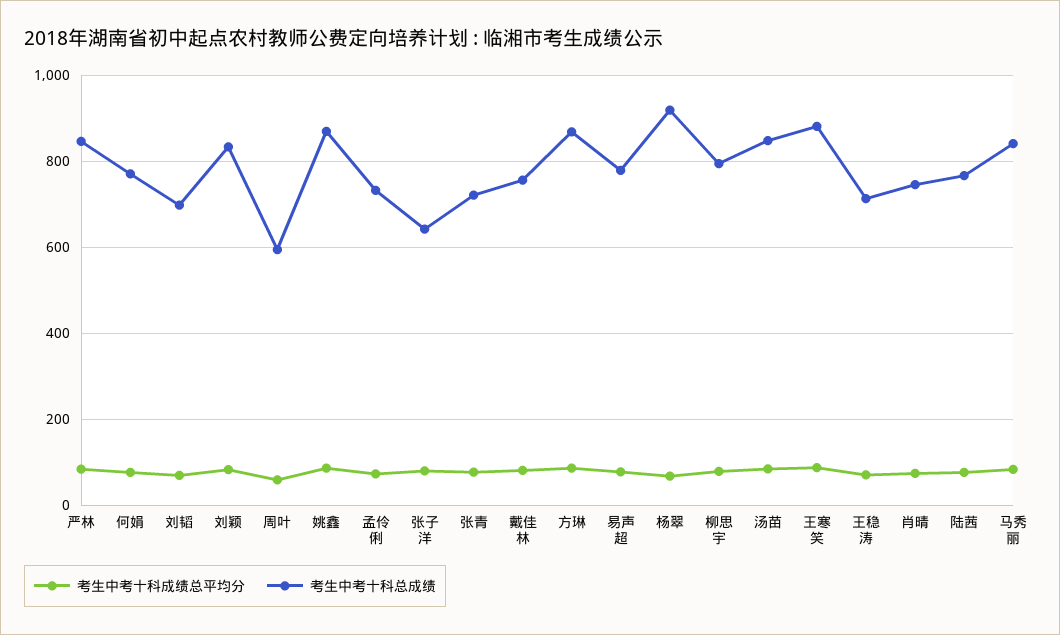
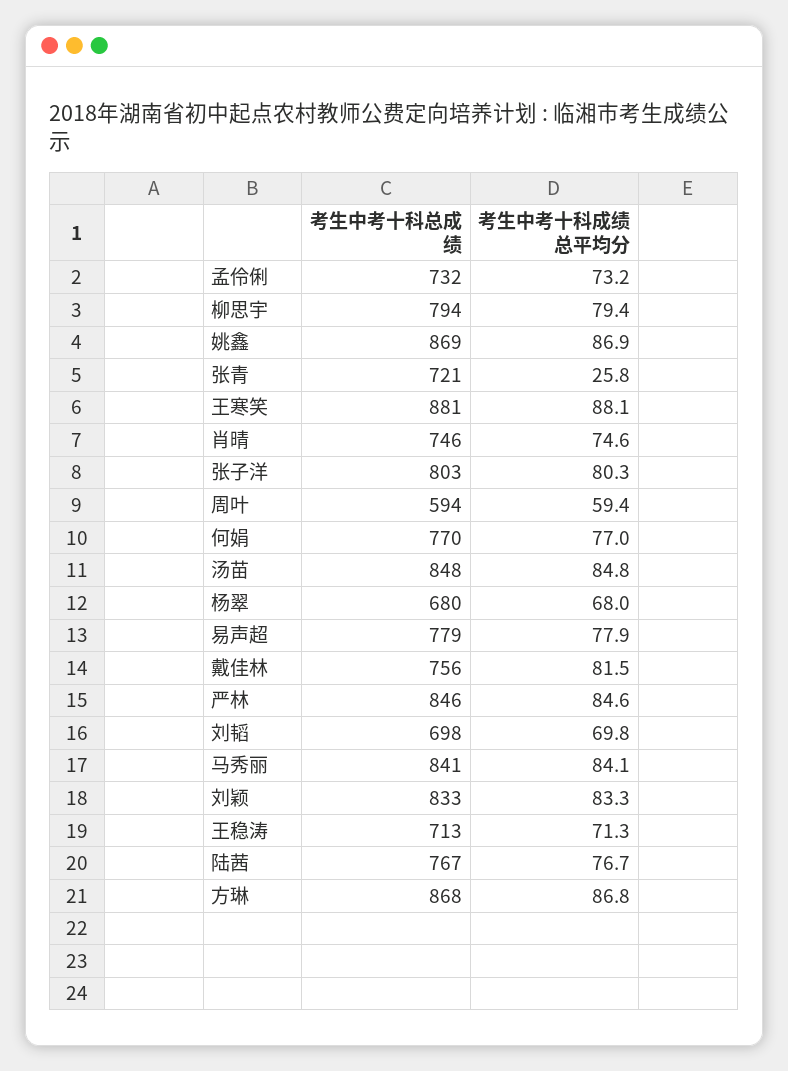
  {
    "考生中考十科成绩总平均分": {
      "严林": 84.6,
      "何娟": 77,
      "刘韬": 69.8,
      "刘颖": 83.3,
      "周叶": 59.4,
      "姚鑫": 86.9,
      "孟伶俐": 73.2,
      "张子洋": 80.3,
-     "张青": 80,
+     "张青": 25.8,
      "戴佳林": 81.5,
      "方琳": 86.8,
      "易声超": 77.9,
      "杨翠": 68,
      "柳思宇": 79.4,
      "汤苗": 84.8,
      "王寒笑": 88.1,
      "王稳涛": 71.3,
      "肖晴": 74.6,
      "陆茜": 76.7,
      "马秀丽": 84.1
    },
    "考生中考十科总成绩": {
      "严林": 846,
      "何娟": 770,
      "刘韬": 698,
      "刘颖": 833,
      "周叶": 594,
      "姚鑫": 869,
      "孟伶俐": 732,
-     "张子洋": 640,
+     "张子洋": 803,
      "张青": 721,
      "戴佳林": 756,
      "方琳": 868,
      "易声超": 779,
-     "杨翠": 920,
+     "杨翠": 680,
      "柳思宇": 794,
      "汤苗": 848,
      "王寒笑": 881,
      "王稳涛": 713,
      "肖晴": 746,
      "陆茜": 767,
      "马秀丽": 841
    }
  }

